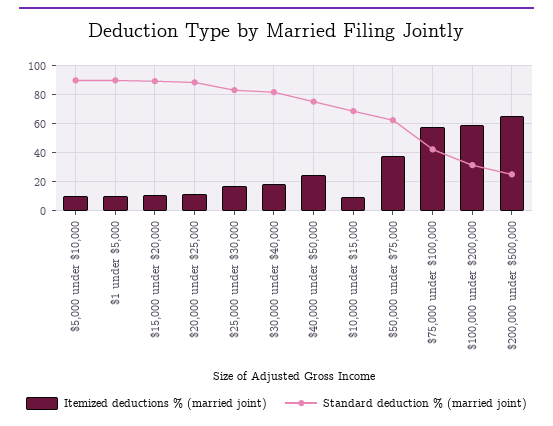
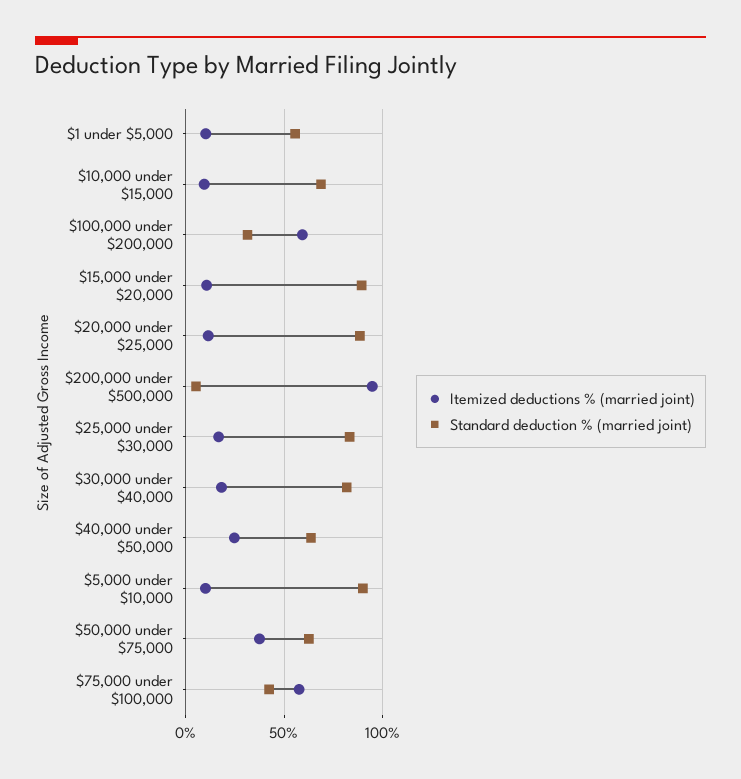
  {
    "Itemized deductions % (married joint)": {
      "$5,000 under $10,000": 10,
      "$1 under $5,000": 10,
      "$15,000 under $20,000": 10,
      "$20,000 under $25,000": 10,
      "$25,000 under $30,000": 15,
      "$30,000 under $40,000": 20,
      "$40,000 under $50,000": 25,
      "$10,000 under $15,000": 10,
      "$50,000 under $75,000": 35,
      "$75,000 under $100,000": 60,
      "$100,000 under $200,000": 60,
-     "$200,000 under $500,000": 65
+     "$200,000 under $500,000": 95
    },
    "Standard deduction % (married joint)": {
      "$5,000 under $10,000": 90,
-     "$1 under $5,000": 90,
+     "$1 under $5,000": 55,
      "$15,000 under $20,000": 90,
      "$20,000 under $25,000": 90,
      "$25,000 under $30,000": 85,
      "$30,000 under $40,000": 80,
-     "$40,000 under $50,000": 75,
+     "$40,000 under $50,000": 65,
      "$10,000 under $15,000": 70,
      "$50,000 under $75,000": 65,
      "$75,000 under $100,000": 40,
      "$100,000 under $200,000": 30,
-     "$200,000 under $500,000": 25
+     "$200,000 under $500,000": 5
    }
  }

